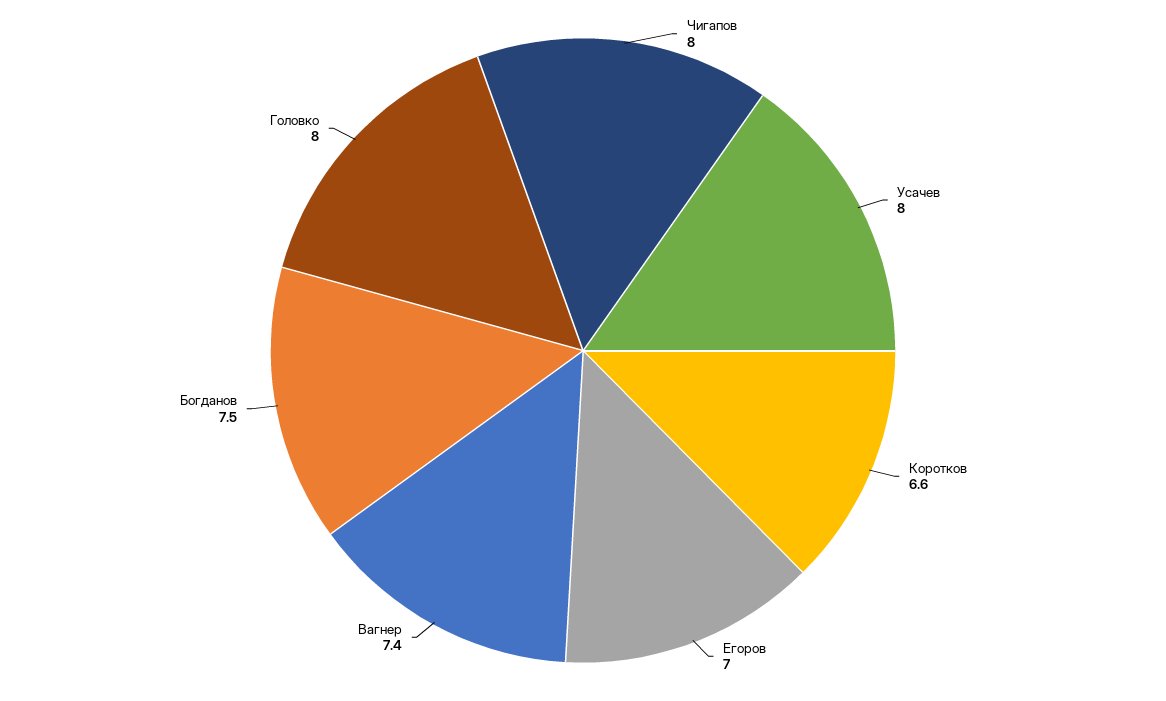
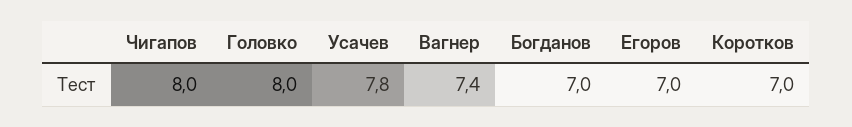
  {
    "Чигапов": 8,
-   "Усачев": 8,
+   "Усачев": 7.8,
-   "Коротков": 6.6,
+   "Коротков": 7,
    "Егоров": 7,
    "Вагнер": 7.4,
-   "Богданов": 7.5,
+   "Богданов": 7,
    "Головко": 8
  }

